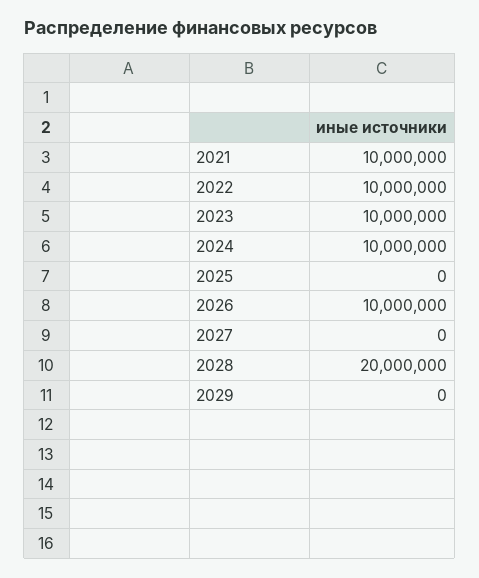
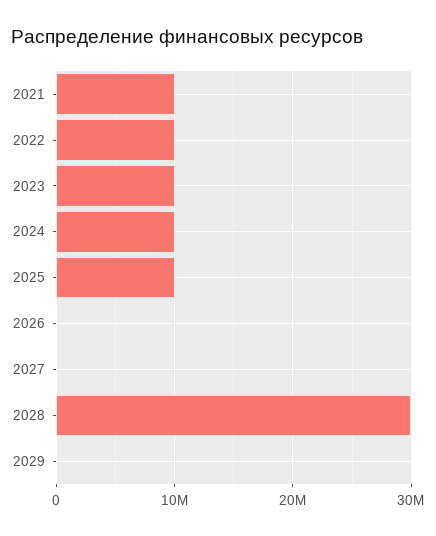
  {
    "2021": 10000000,
    "2022": 10000000,
    "2023": 10000000,
    "2024": 10000000,
-   "2025": 0,
+   "2025": 10000000,
-   "2026": 10000000,
+   "2026": 0,
    "2027": 0,
-   "2028": 20000000,
+   "2028": 30000000,
    "2029": 0
  }

